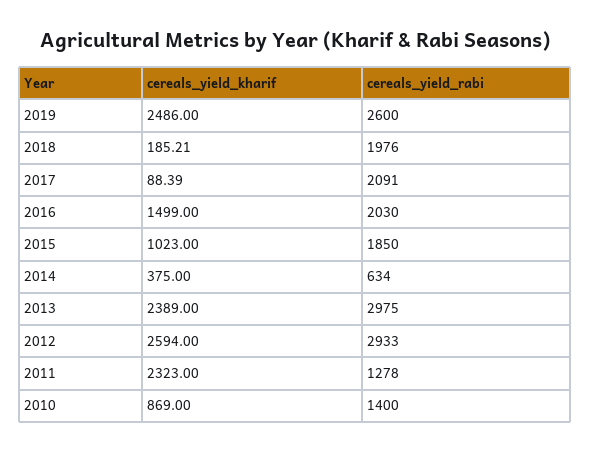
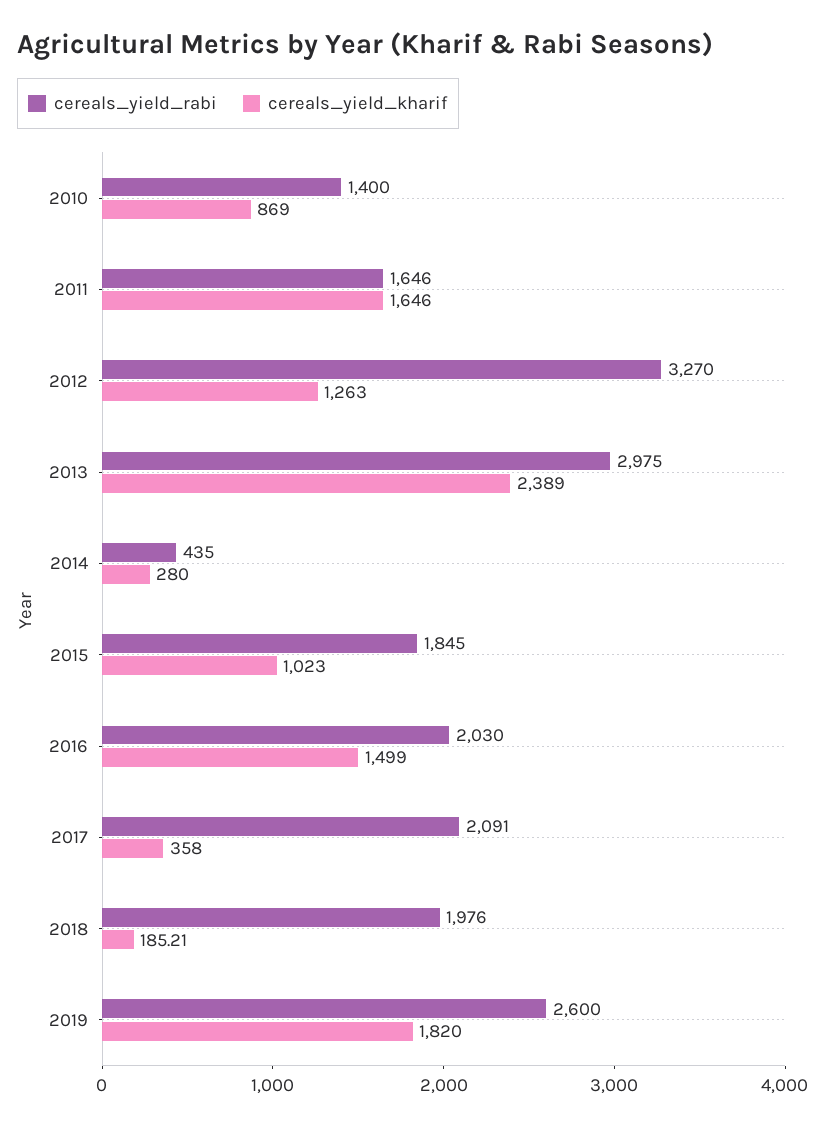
  {
    "cereals_yield_kharif": {
-     "2019": 2486,
+     "2019": 1820,
      "2018": 185.21,
-     "2017": 88.39,
+     "2017": 358,
      "2016": 1499,
      "2015": 1023,
-     "2014": 375,
+     "2014": 280,
      "2013": 2389,
-     "2012": 2594,
+     "2012": 1263,
-     "2011": 2323,
+     "2011": 1646,
      "2010": 869
    },
    "cereals_yield_rabi": {
      "2019": 2600,
      "2018": 1976,
      "2017": 2091,
      "2016": 2030,
-     "2015": 1850,
+     "2015": 1845,
-     "2014": 634,
+     "2014": 435,
      "2013": 2975,
-     "2012": 2933,
+     "2012": 3270,
-     "2011": 1278,
+     "2011": 1646,
      "2010": 1400
    }
  }

